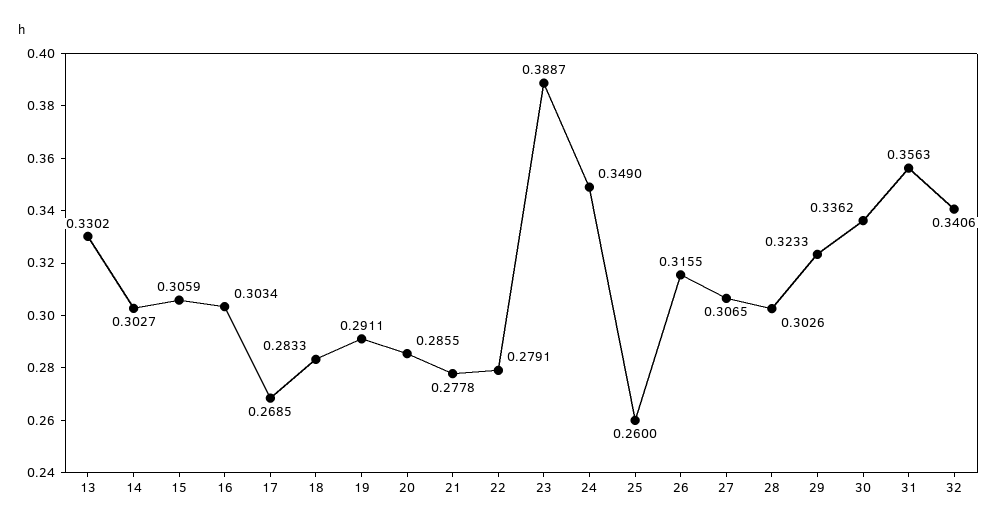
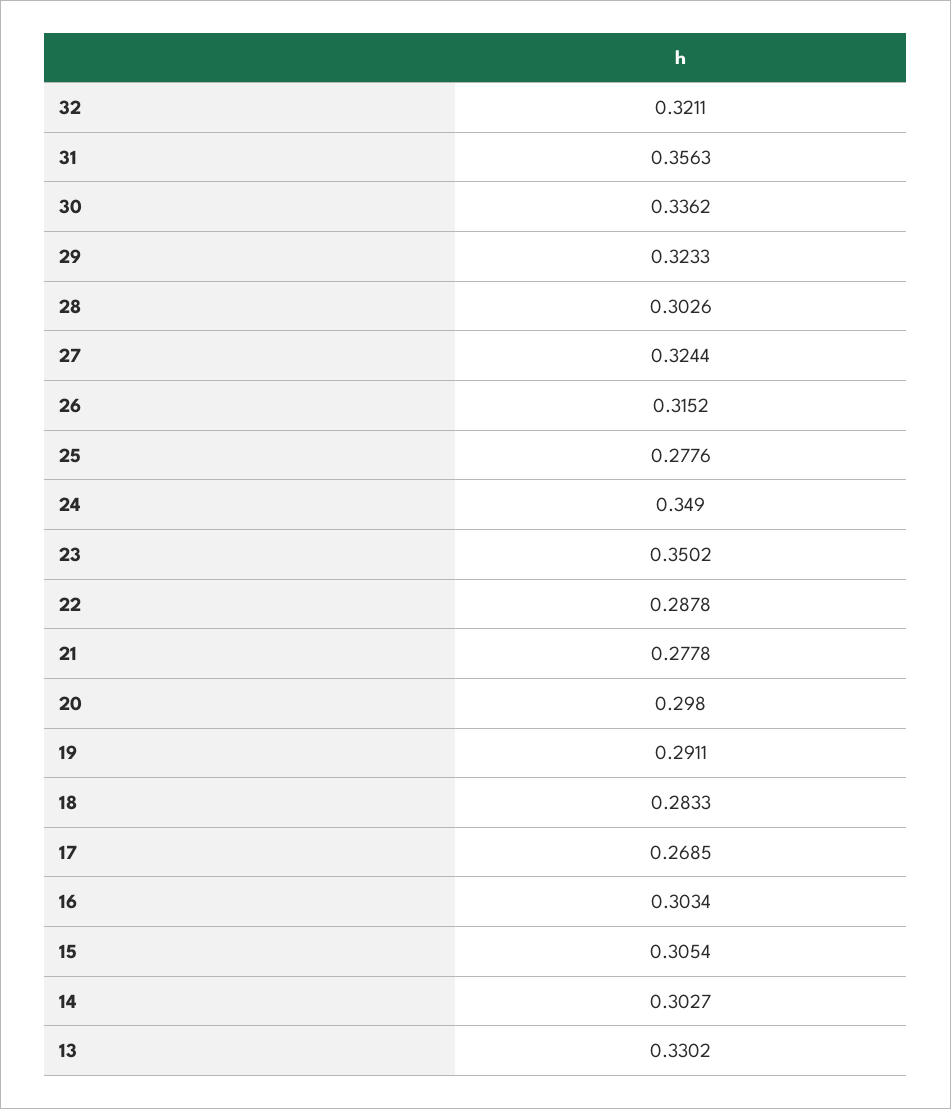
  {
    "13": 0.3302,
    "14": 0.3027,
-   "15": 0.3059,
+   "15": 0.3054,
    "16": 0.3034,
    "17": 0.2685,
    "18": 0.2833,
    "19": 0.2911,
-   "20": 0.2855,
+   "20": 0.298,
    "21": 0.2778,
-   "22": 0.2791,
+   "22": 0.2878,
-   "23": 0.3887,
+   "23": 0.3502,
    "24": 0.349,
-   "25": 0.26,
+   "25": 0.2776,
-   "26": 0.3155,
+   "26": 0.3152,
-   "27": 0.3065,
+   "27": 0.3244,
    "28": 0.3026,
    "29": 0.3233,
    "30": 0.3362,
    "31": 0.3563,
-   "32": 0.3406
+   "32": 0.3211
  }

